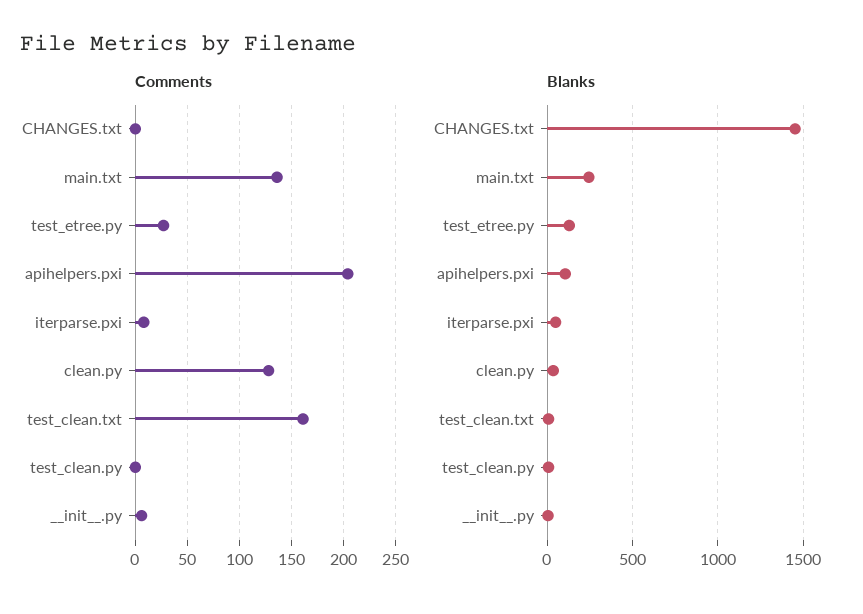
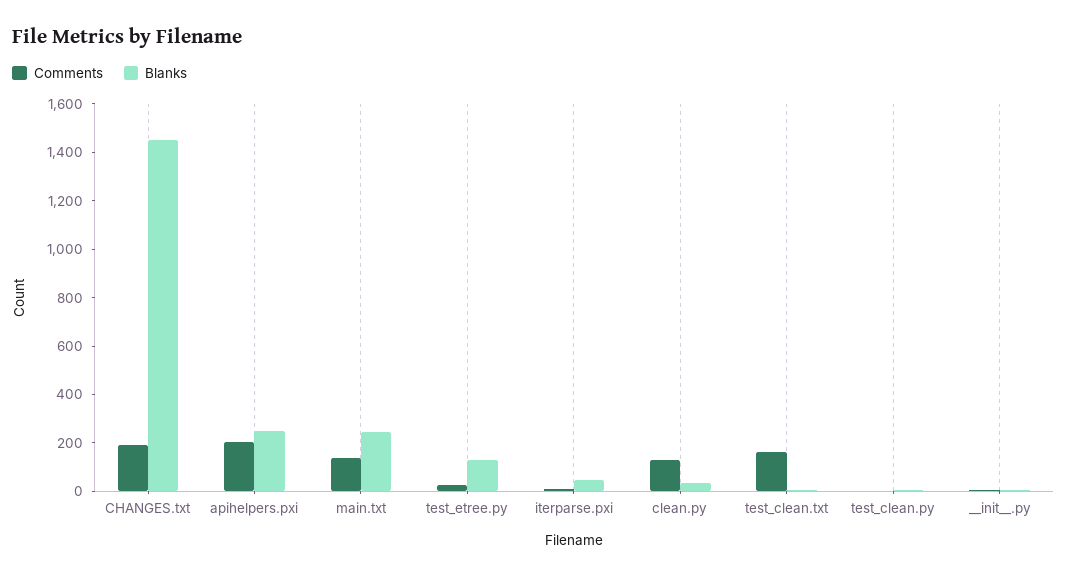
  {
    "Comments": {
-     "CHANGES.txt": 0,
+     "CHANGES.txt": 200,
      "main.txt": 140,
      "test_etree.py": 30,
      "apihelpers.pxi": 200,
      "iterparse.pxi": 10,
      "clean.py": 130,
      "test_clean.txt": 160,
      "test_clean.py": 0,
      "__init__.py": 10
    },
    "Blanks": {
      "CHANGES.txt": 1450,
      "main.txt": 250,
      "test_etree.py": 150,
-     "apihelpers.pxi": 100,
+     "apihelpers.pxi": 250,
      "iterparse.pxi": 50,
      "clean.py": 50,
      "test_clean.txt": 0,
      "test_clean.py": 0,
      "__init__.py": 0
    }
  }

